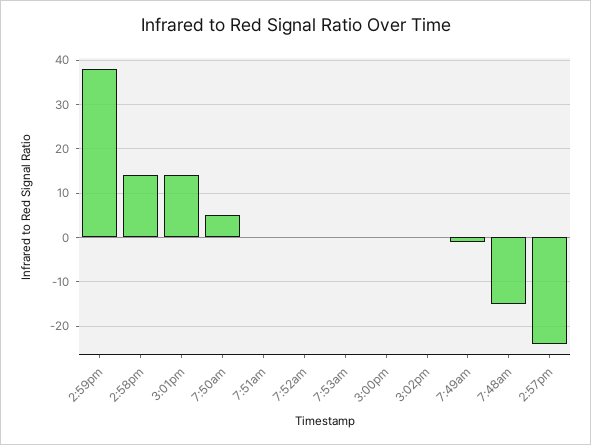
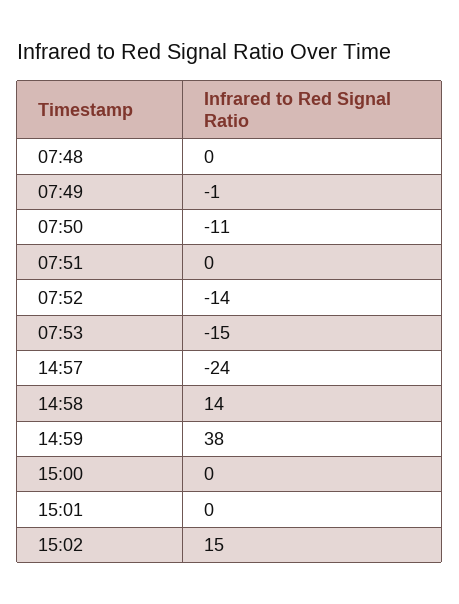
  {
    "2:59pm": 38,
    "2:58pm": 14,
-   "3:01pm": 15,
+   "3:01pm": 0,
-   "7:50am": 5,
+   "7:50am": -11,
    "7:51am": 0,
-   "7:52am": 0,
+   "7:52am": -14,
-   "7:53am": 0,
+   "7:53am": -15,
    "3:00pm": 0,
-   "3:02pm": 0,
+   "3:02pm": 15,
    "7:49am": -1,
-   "7:48am": -15,
+   "7:48am": 0,
    "2:57pm": -24
  }

